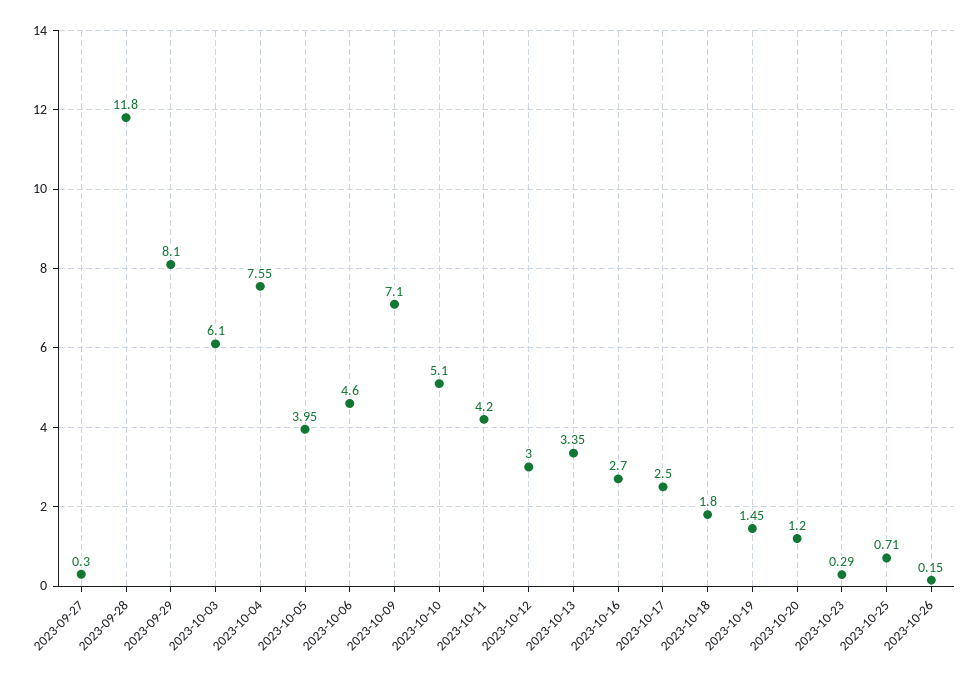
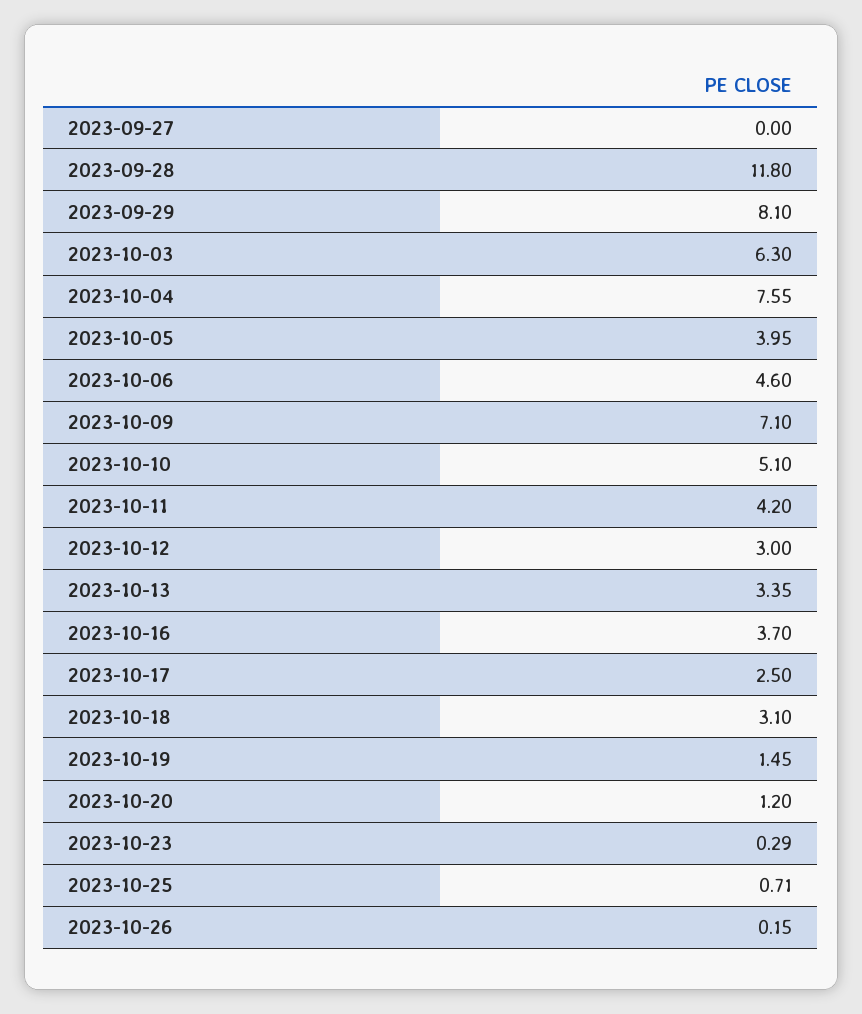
  {
-   "2023-09-27": 0.3,
+   "2023-09-27": 0,
    "2023-09-28": 11.8,
    "2023-09-29": 8.1,
-   "2023-10-03": 6.1,
+   "2023-10-03": 6.3,
    "2023-10-04": 7.55,
    "2023-10-05": 3.95,
    "2023-10-06": 4.6,
    "2023-10-09": 7.1,
    "2023-10-10": 5.1,
    "2023-10-11": 4.2,
    "2023-10-12": 3,
    "2023-10-13": 3.35,
-   "2023-10-16": 2.7,
+   "2023-10-16": 3.7,
    "2023-10-17": 2.5,
-   "2023-10-18": 1.8,
+   "2023-10-18": 3.1,
    "2023-10-19": 1.45,
    "2023-10-20": 1.2,
    "2023-10-23": 0.29,
    "2023-10-25": 0.71,
    "2023-10-26": 0.15
  }

